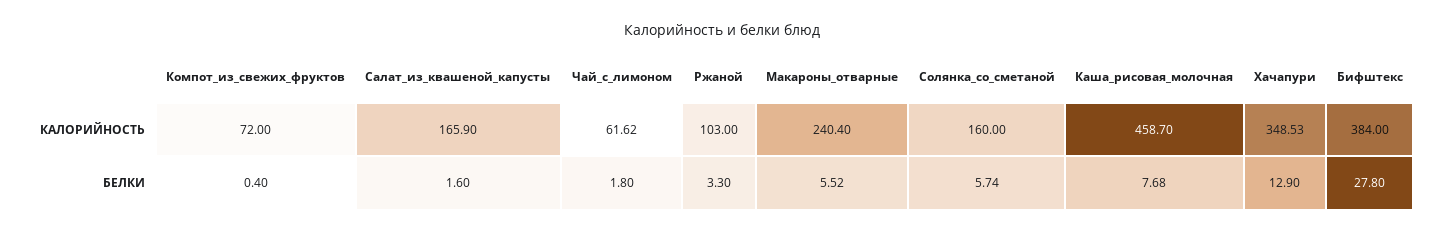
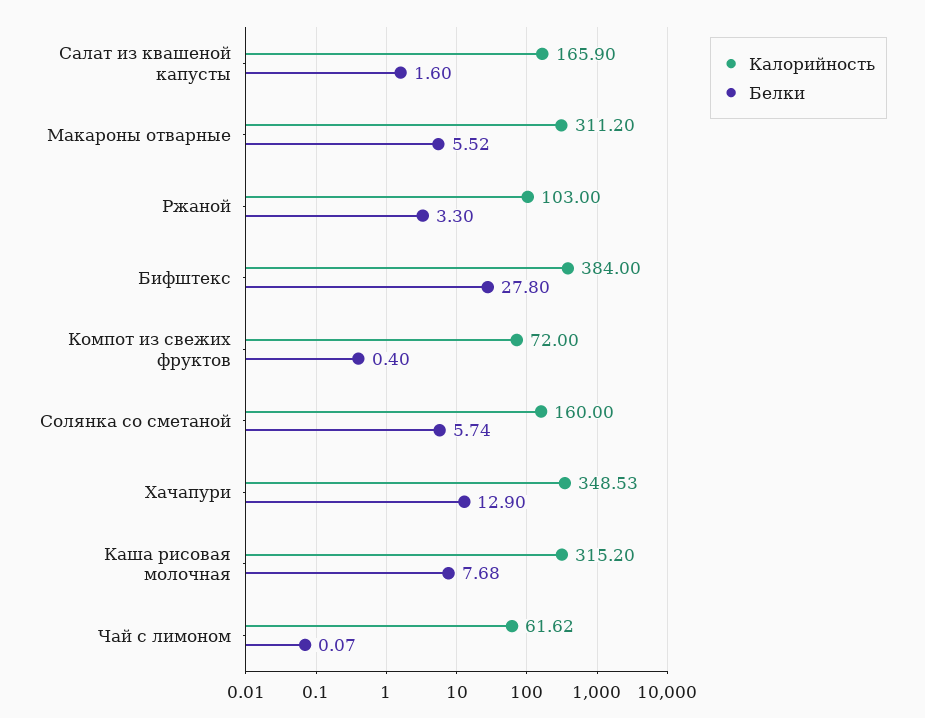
  {
    "КАЛОРИЙНОСТЬ": {
      "Компот_из_свежих_фруктов": 72,
      "Салат_из_квашеной_капусты": 165.9,
      "Чай_с_лимоном": 61.62,
      "Ржаной": 103,
-     "Макароны_отварные": 240.4,
+     "Макароны_отварные": 311.2,
      "Солянка_со_сметаной": 160,
-     "Каша_рисовая_молочная": 458.7,
+     "Каша_рисовая_молочная": 315.2,
      "Хачапури": 348.53,
      "Бифштекс": 384
    },
    "БЕЛКИ": {
      "Компот_из_свежих_фруктов": 0.4,
      "Салат_из_квашеной_капусты": 1.6,
-     "Чай_с_лимоном": 1.8,
+     "Чай_с_лимоном": 0.07,
      "Ржаной": 3.3,
      "Макароны_отварные": 5.52,
      "Солянка_со_сметаной": 5.74,
      "Каша_рисовая_молочная": 7.68,
      "Хачапури": 12.9,
      "Бифштекс": 27.8
    }
  }

